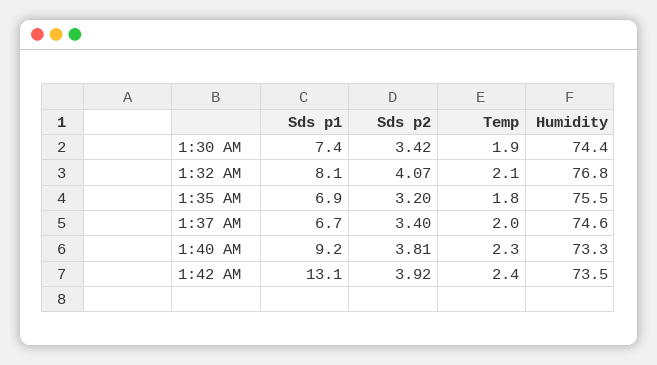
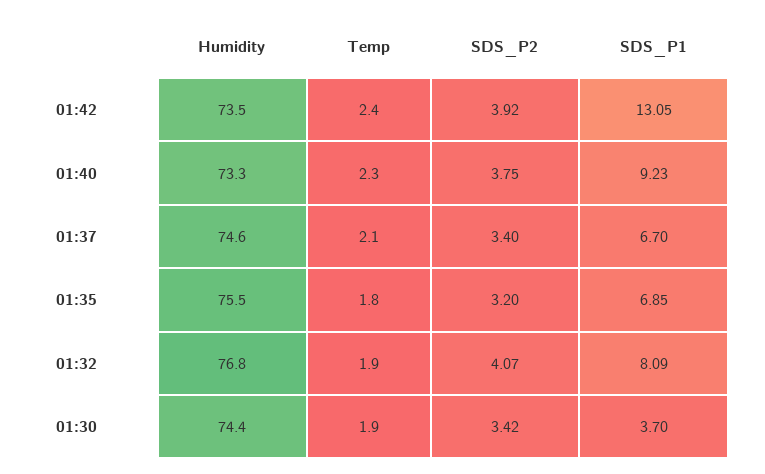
  {
    "Sds p1": {
-     "1:30 AM": 7.4,
+     "1:30 AM": 3.7,
      "1:32 AM": 8.09,
      "1:35 AM": 6.85,
      "1:37 AM": 6.7,
      "1:40 AM": 9.23,
      "1:42 AM": 13.05
    },
    "Sds p2": {
      "1:30 AM": 3.42,
      "1:32 AM": 4.07,
      "1:35 AM": 3.2,
      "1:37 AM": 3.4,
-     "1:40 AM": 3.81,
+     "1:40 AM": 3.75,
      "1:42 AM": 3.92
    },
    "Temp": {
      "1:30 AM": 1.9,
-     "1:32 AM": 2.1,
+     "1:32 AM": 1.9,
      "1:35 AM": 1.8,
-     "1:37 AM": 2,
+     "1:37 AM": 2.1,
      "1:40 AM": 2.3,
      "1:42 AM": 2.4
    },
    "Humidity": {
      "1:30 AM": 74.4,
      "1:32 AM": 76.8,
      "1:35 AM": 75.5,
      "1:37 AM": 74.6,
      "1:40 AM": 73.3,
      "1:42 AM": 73.5
    }
  }

